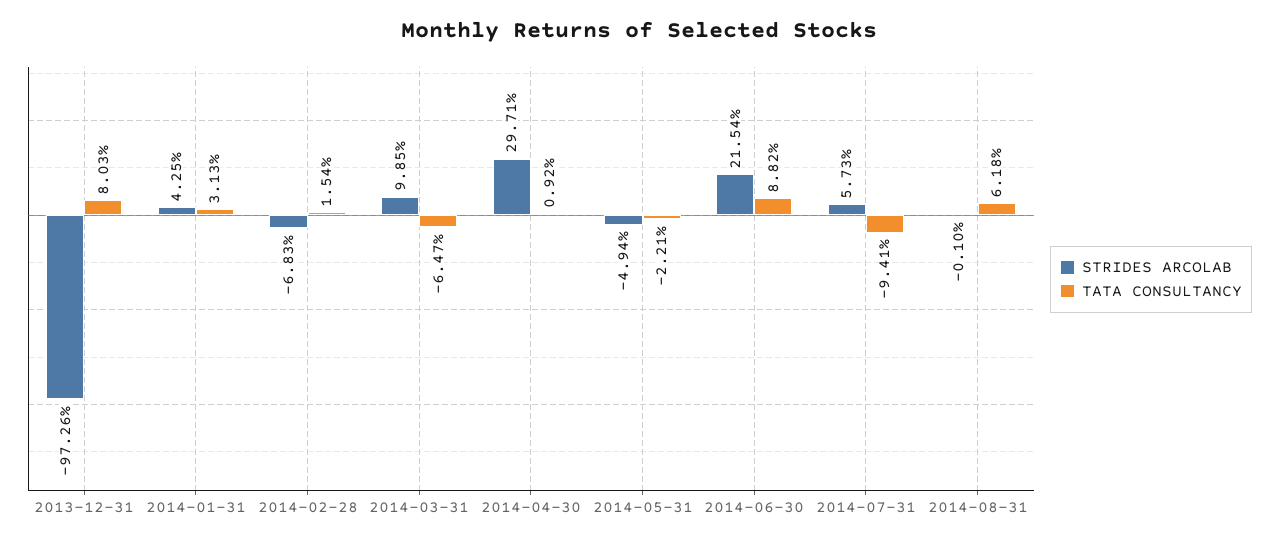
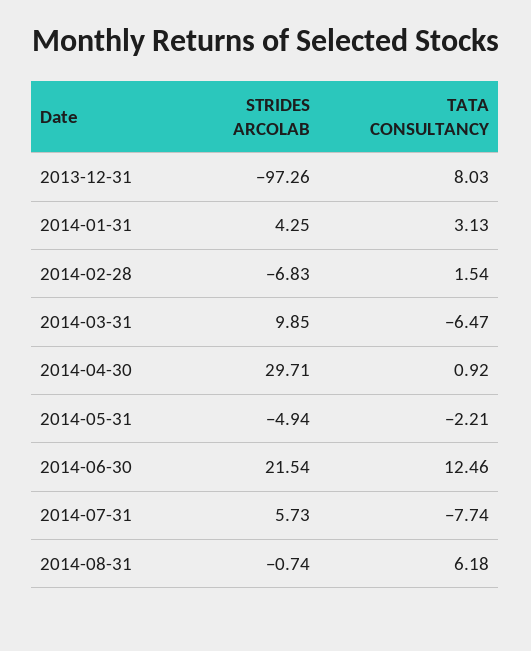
  {
    "STRIDES ARCOLAB": {
      "2013-12-31": -97.26,
      "2014-01-31": 4.25,
      "2014-02-28": -6.83,
      "2014-03-31": 9.85,
      "2014-04-30": 29.71,
      "2014-05-31": -4.94,
      "2014-06-30": 21.54,
      "2014-07-31": 5.73,
-     "2014-08-31": -0.1
+     "2014-08-31": -0.74
    },
    "TATA CONSULTANCY": {
      "2013-12-31": 8.03,
      "2014-01-31": 3.13,
      "2014-02-28": 1.54,
      "2014-03-31": -6.47,
      "2014-04-30": 0.92,
      "2014-05-31": -2.21,
-     "2014-06-30": 8.82,
+     "2014-06-30": 12.46,
-     "2014-07-31": -9.41,
+     "2014-07-31": -7.74,
      "2014-08-31": 6.18
    }
  }

